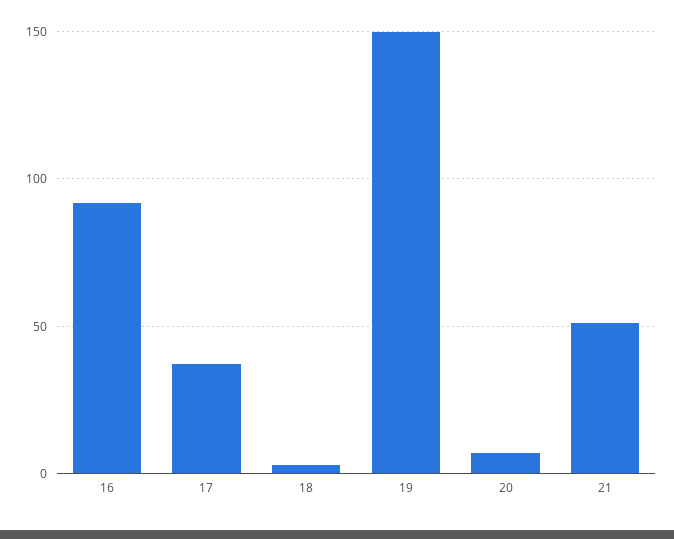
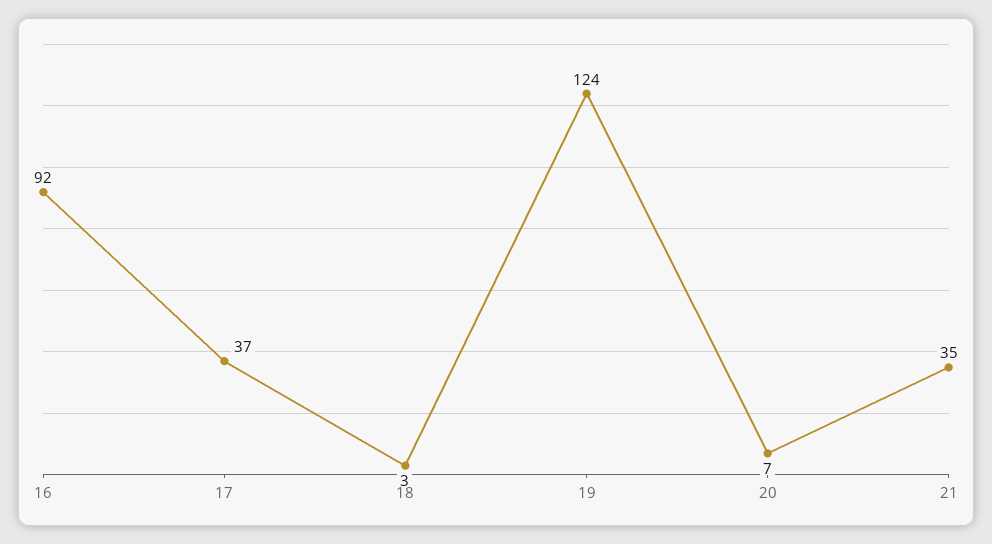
  {
    "16": 92,
    "17": 37,
    "18": 3,
-   "19": 150,
+   "19": 124,
    "20": 7,
-   "21": 50
+   "21": 35
  }

